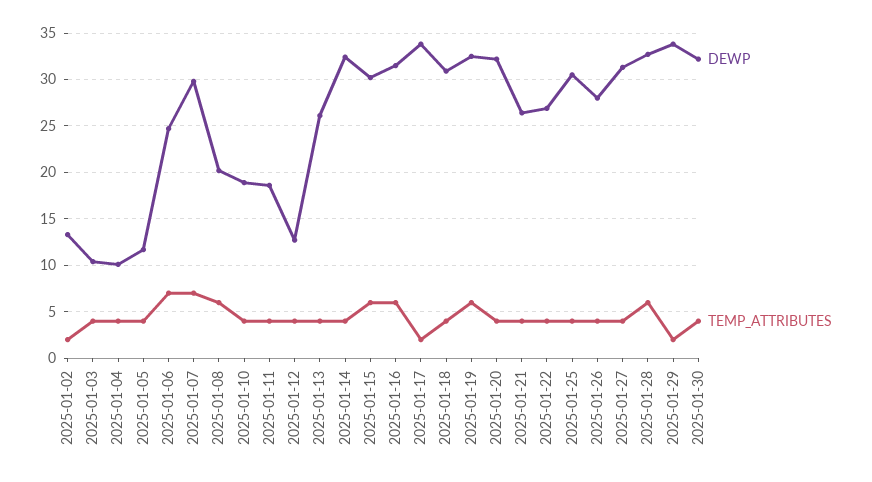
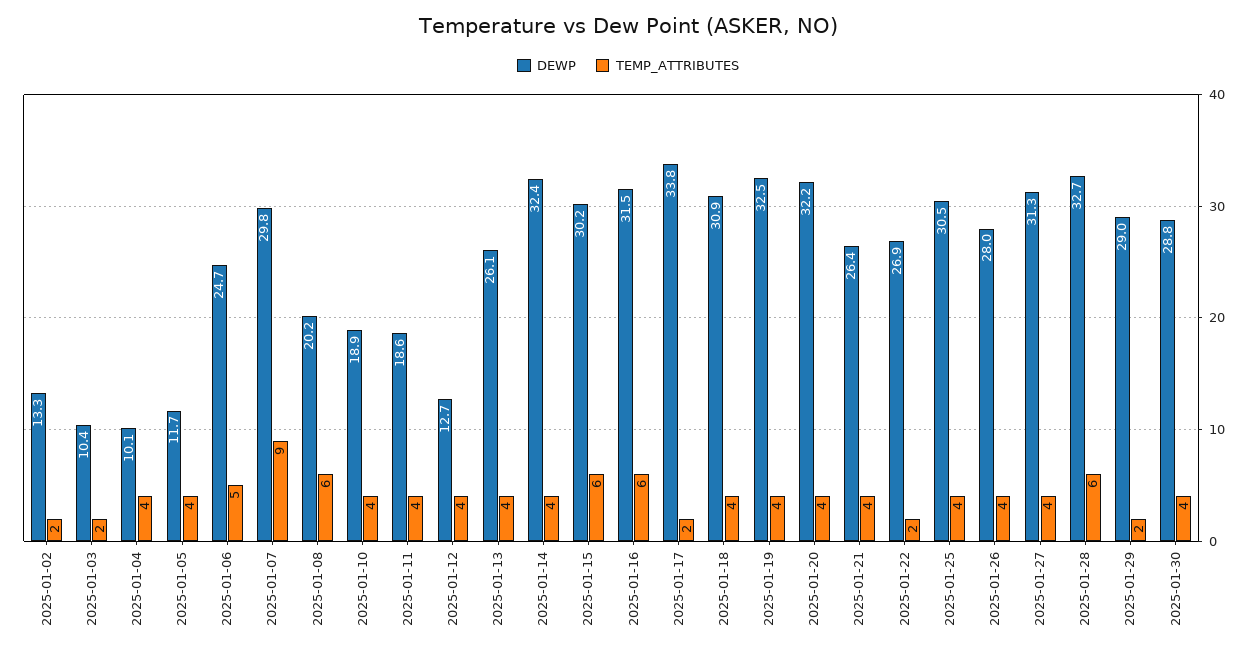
  {
    "DEWP": {
      "2025-01-02": 13.3,
      "2025-01-03": 10.4,
      "2025-01-04": 10.1,
      "2025-01-05": 11.7,
      "2025-01-06": 24.7,
      "2025-01-07": 29.8,
      "2025-01-08": 20.2,
      "2025-01-10": 18.9,
      "2025-01-11": 18.6,
      "2025-01-12": 12.7,
      "2025-01-13": 26.1,
      "2025-01-14": 32.4,
      "2025-01-15": 30.2,
      "2025-01-16": 31.5,
      "2025-01-17": 33.8,
      "2025-01-18": 30.9,
      "2025-01-19": 32.5,
      "2025-01-20": 32.2,
      "2025-01-21": 26.4,
      "2025-01-22": 26.9,
      "2025-01-25": 30.5,
      "2025-01-26": 28,
      "2025-01-27": 31.3,
      "2025-01-28": 32.7,
-     "2025-01-29": 34,
+     "2025-01-29": 29,
-     "2025-01-30": 32
+     "2025-01-30": 28.8
    },
    "TEMP_ATTRIBUTES": {
      "2025-01-02": 2,
-     "2025-01-03": 4,
+     "2025-01-03": 2,
      "2025-01-04": 4,
      "2025-01-05": 4,
-     "2025-01-06": 7,
+     "2025-01-06": 5,
-     "2025-01-07": 7,
+     "2025-01-07": 9,
      "2025-01-08": 6,
      "2025-01-10": 4,
      "2025-01-11": 4,
      "2025-01-12": 4,
      "2025-01-13": 4,
      "2025-01-14": 4,
      "2025-01-15": 6,
      "2025-01-16": 6,
      "2025-01-17": 2,
      "2025-01-18": 4,
-     "2025-01-19": 6,
+     "2025-01-19": 4,
      "2025-01-20": 4,
      "2025-01-21": 4,
-     "2025-01-22": 4,
+     "2025-01-22": 2,
      "2025-01-25": 4,
      "2025-01-26": 4,
      "2025-01-27": 4,
      "2025-01-28": 6,
      "2025-01-29": 2,
      "2025-01-30": 4
    }
  }

